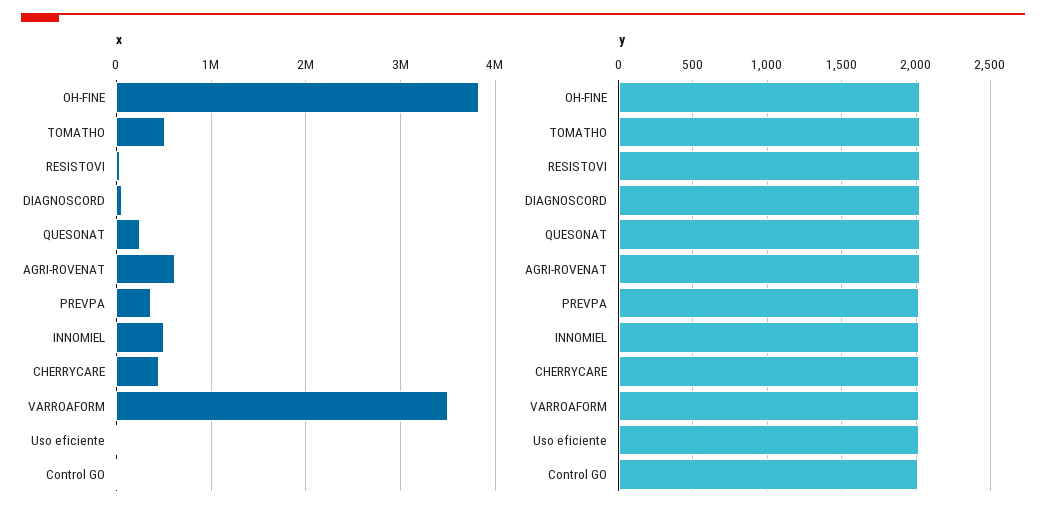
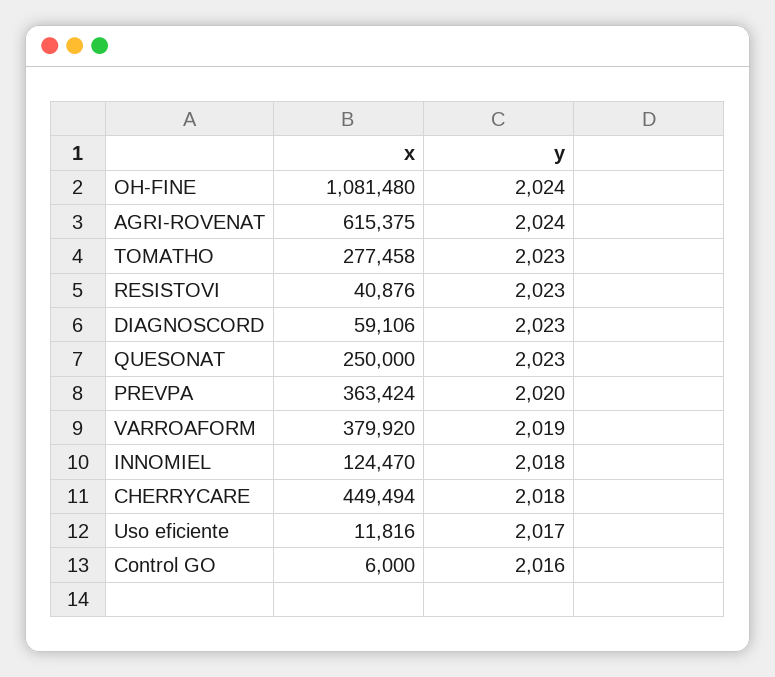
  {
    "x": {
-     "OH-FINE": 3800000,
+     "OH-FINE": 1081480,
-     "TOMATHO": 500000,
+     "TOMATHO": 277458,
      "RESISTOVI": 40876,
      "DIAGNOSCORD": 59106,
      "QUESONAT": 250000,
      "AGRI-ROVENAT": 615375,
      "PREVPA": 363424,
-     "INNOMIEL": 500000,
+     "INNOMIEL": 124470,
      "CHERRYCARE": 449494,
-     "VARROAFORM": 3500000,
+     "VARROAFORM": 379920,
      "Uso eficiente": 11816,
      "Control GO": 6000
    },
    "y": {
      "OH-FINE": 2024,
      "TOMATHO": 2023,
      "RESISTOVI": 2023,
      "DIAGNOSCORD": 2023,
      "QUESONAT": 2023,
      "AGRI-ROVENAT": 2024,
      "PREVPA": 2020,
      "INNOMIEL": 2018,
      "CHERRYCARE": 2018,
      "VARROAFORM": 2019,
      "Uso eficiente": 2017,
      "Control GO": 2016
    }
  }

